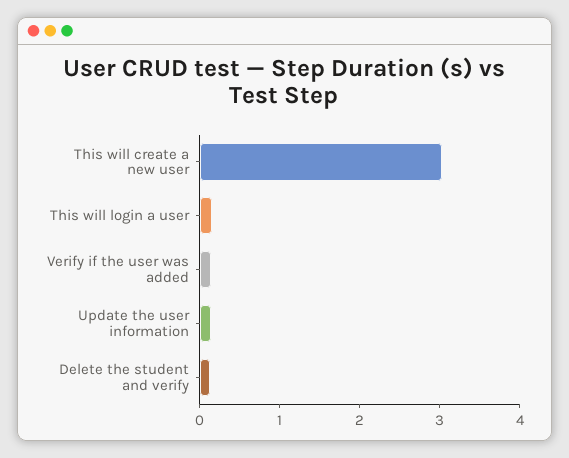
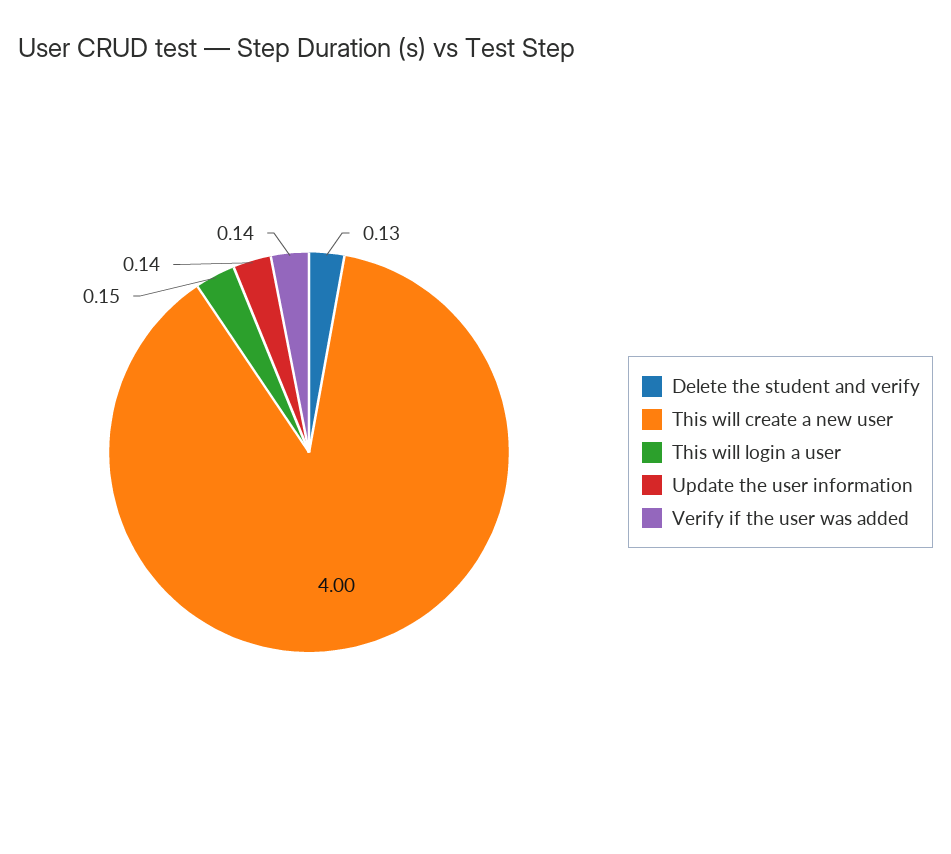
  {
-   "This will create a new user": 3,
+   "This will create a new user": 4,
    "This will login a user": 0.15,
    "Verify if the user was added": 0.14,
    "Update the user information": 0.14,
    "Delete the student and verify": 0.13
  }

